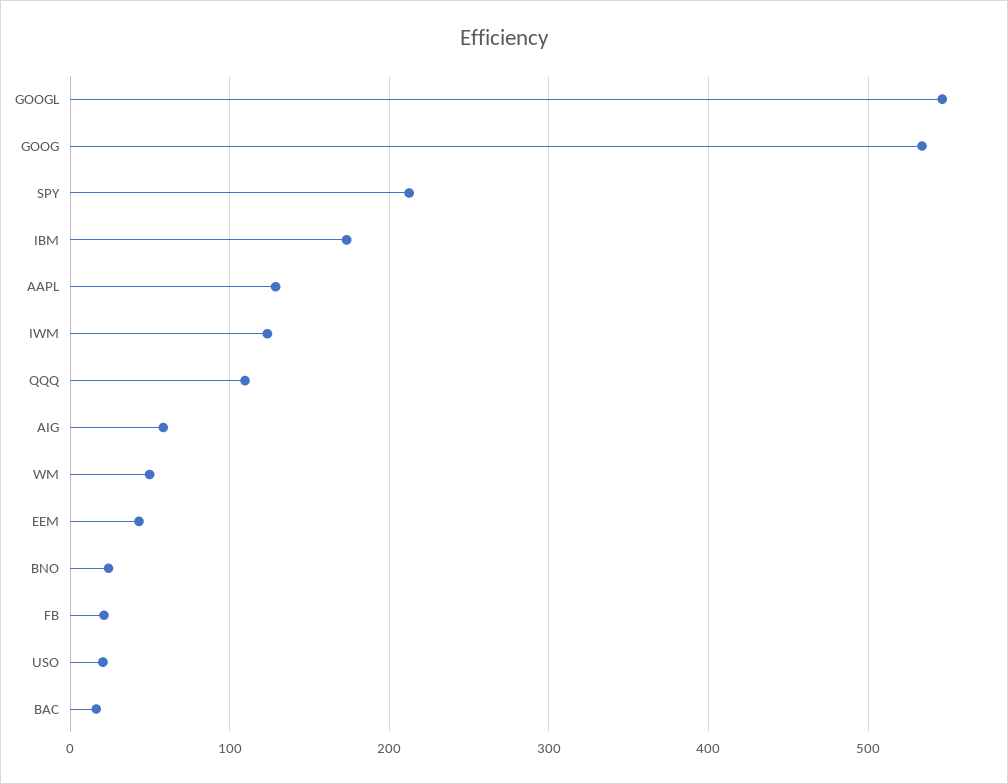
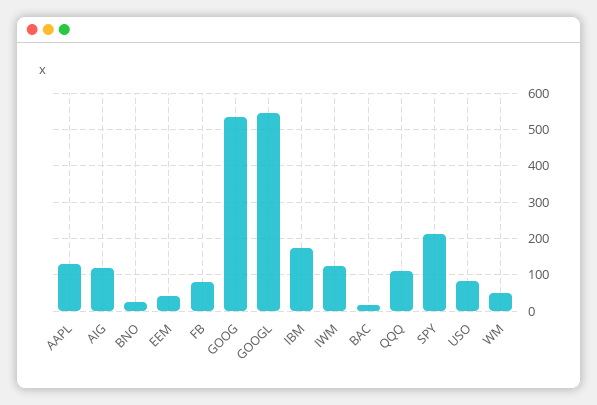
  {
    "GOOGL": 550,
    "GOOG": 530,
    "SPY": 210,
    "IBM": 170,
    "AAPL": 130,
    "IWM": 120,
    "QQQ": 110,
-   "AIG": 60,
+   "AIG": 120,
    "WM": 50,
    "EEM": 40,
    "BNO": 20,
-   "FB": 20,
+   "FB": 80,
-   "USO": 20,
+   "USO": 80,
    "BAC": 20
  }

